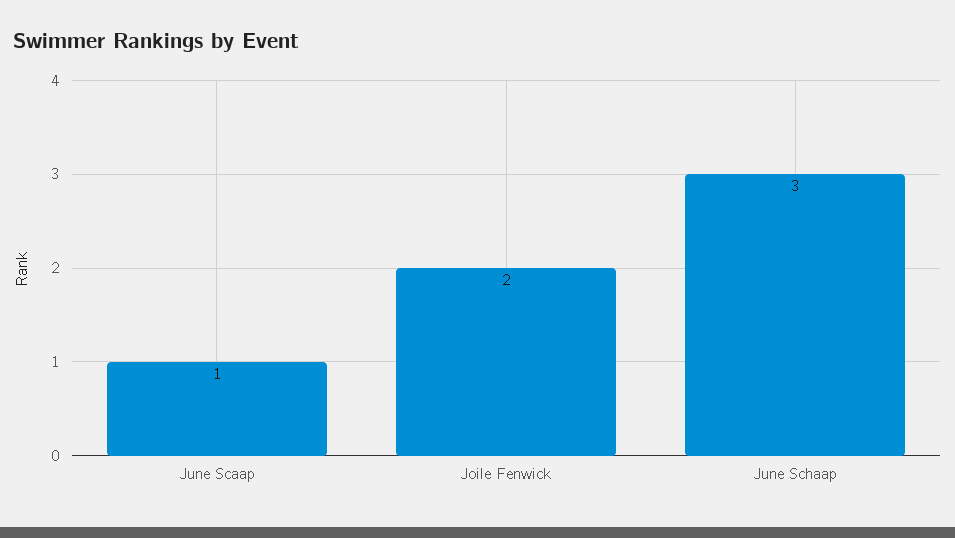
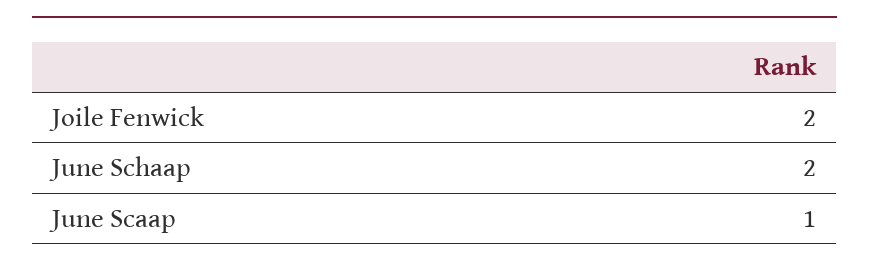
  {
    "June Scaap": 1,
    "Joile Fenwick": 2,
-   "June Schaap": 3
+   "June Schaap": 2
  }

